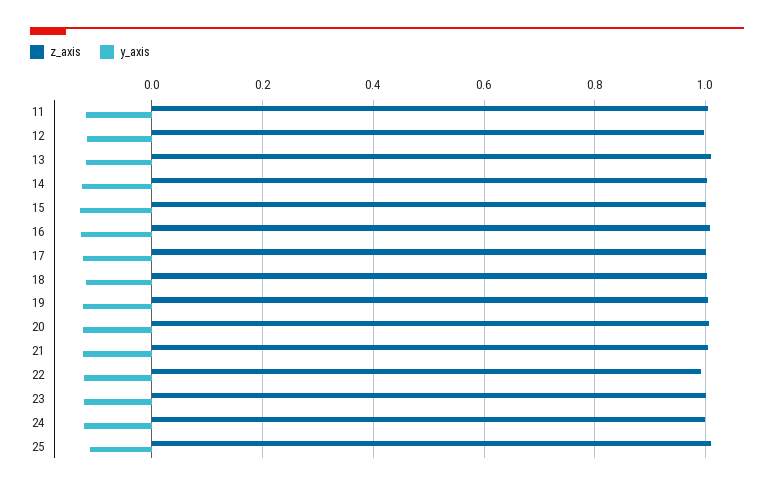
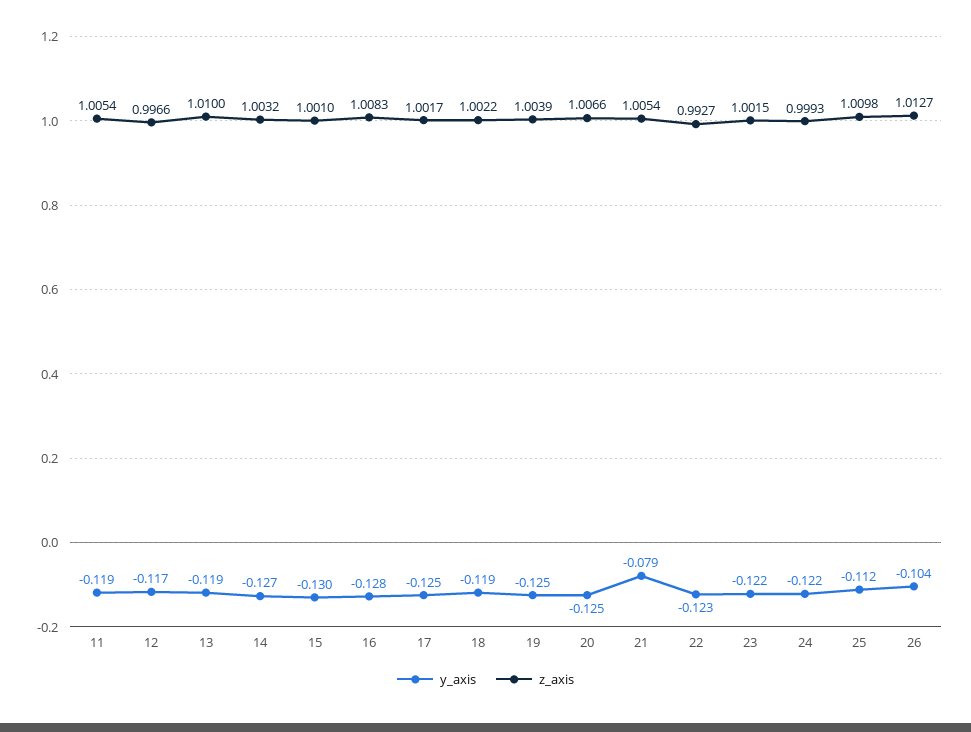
  {
    "z_axis": {
      "11": 1.0054,
      "12": 0.9966,
      "13": 1.01,
      "14": 1.0032,
      "15": 1.001,
      "16": 1.0083,
      "17": 1.0017,
      "18": 1.0022,
      "19": 1.0039,
      "20": 1.0066,
      "21": 1.0054,
      "22": 0.9927,
      "23": 1.0015,
      "24": 0.9993,
-     "25": 1.0098
+     "25": 1.0098,
+     "26": 1.0127
    },
    "y_axis": {
      "11": -0.119,
      "12": -0.117,
      "13": -0.119,
      "14": -0.127,
      "15": -0.13,
      "16": -0.128,
      "17": -0.125,
      "18": -0.119,
      "19": -0.125,
      "20": -0.125,
-     "21": -0.12,
+     "21": -0.079,
      "22": -0.123,
      "23": -0.122,
      "24": -0.122,
-     "25": -0.112
+     "25": -0.112,
+     "26": -0.104
    }
  }

